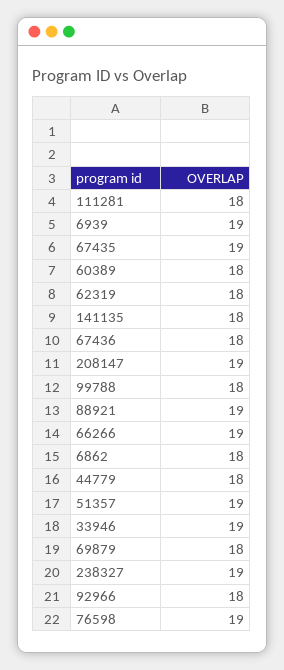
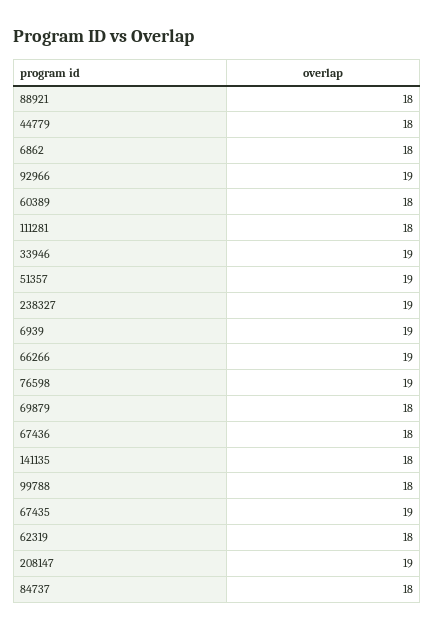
  {
    "111281": 18,
    "6939": 19,
    "67435": 19,
    "60389": 18,
    "62319": 18,
    "141135": 18,
    "67436": 18,
    "208147": 19,
    "99788": 18,
-   "88921": 19,
+   "88921": 18,
    "66266": 19,
    "6862": 18,
    "44779": 18,
    "51357": 19,
    "33946": 19,
    "69879": 18,
    "238327": 19,
-   "92966": 18,
+   "92966": 19,
-   "76598": 19
+   "76598": 19,
+   "84737": 18
  }

